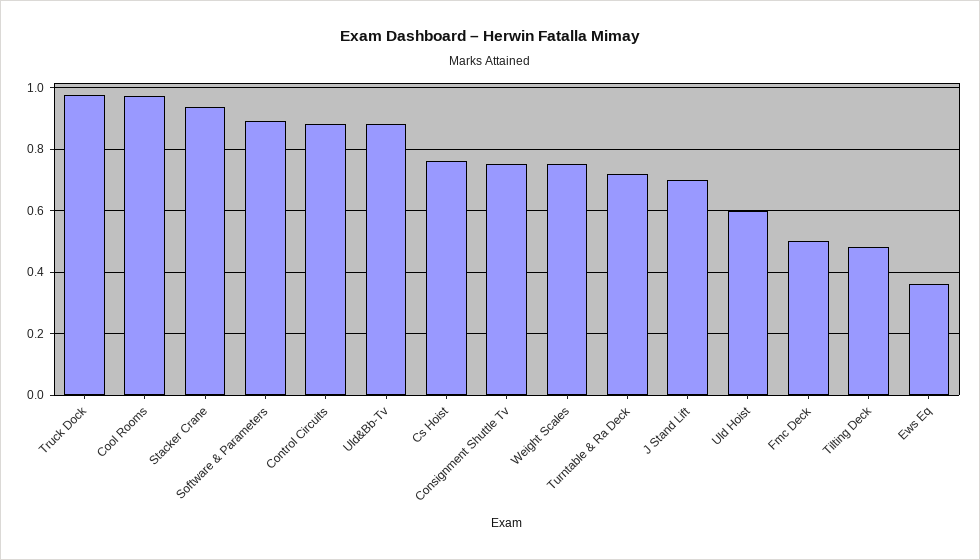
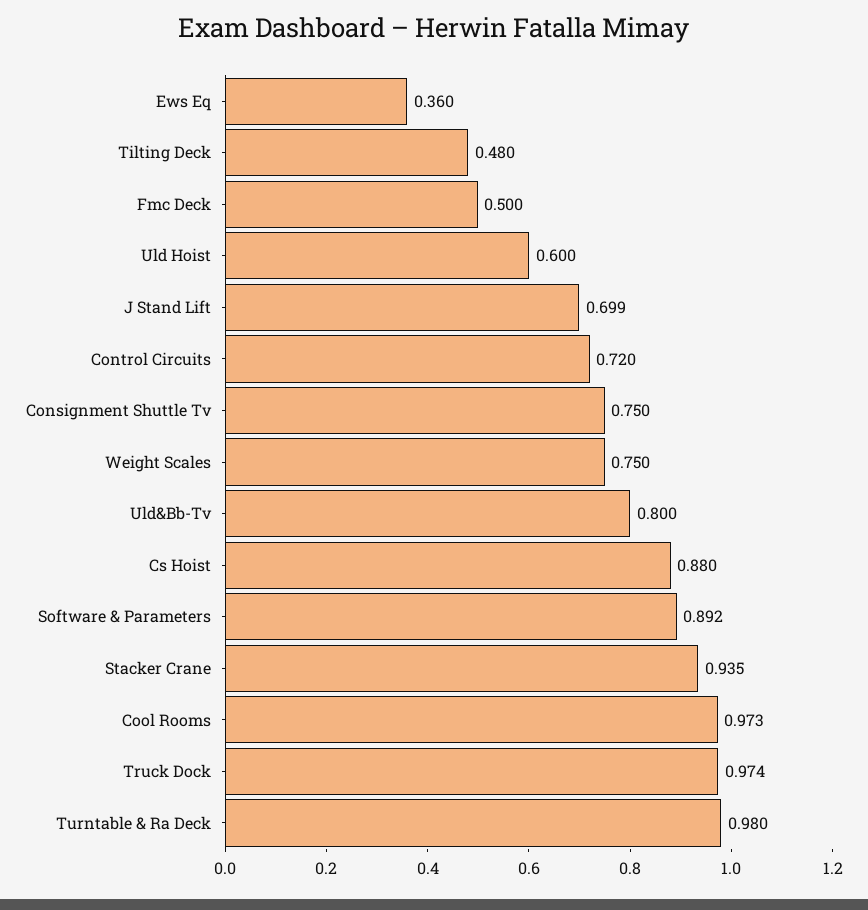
  {
    "Truck Dock": 0.974,
    "Cool Rooms": 0.973,
    "Stacker Crane": 0.935,
    "Software & Parameters": 0.892,
-   "Control Circuits": 0.88,
+   "Control Circuits": 0.72,
-   "Uld&Bb-Tv": 0.88,
+   "Uld&Bb-Tv": 0.8,
-   "Cs Hoist": 0.76,
+   "Cs Hoist": 0.88,
    "Consignment Shuttle Tv": 0.75,
    "Weight Scales": 0.75,
-   "Turntable & Ra Deck": 0.72,
+   "Turntable & Ra Deck": 0.98,
    "J Stand Lift": 0.699,
    "Uld Hoist": 0.6,
    "Fmc Deck": 0.5,
    "Tilting Deck": 0.48,
    "Ews Eq": 0.36
  }

